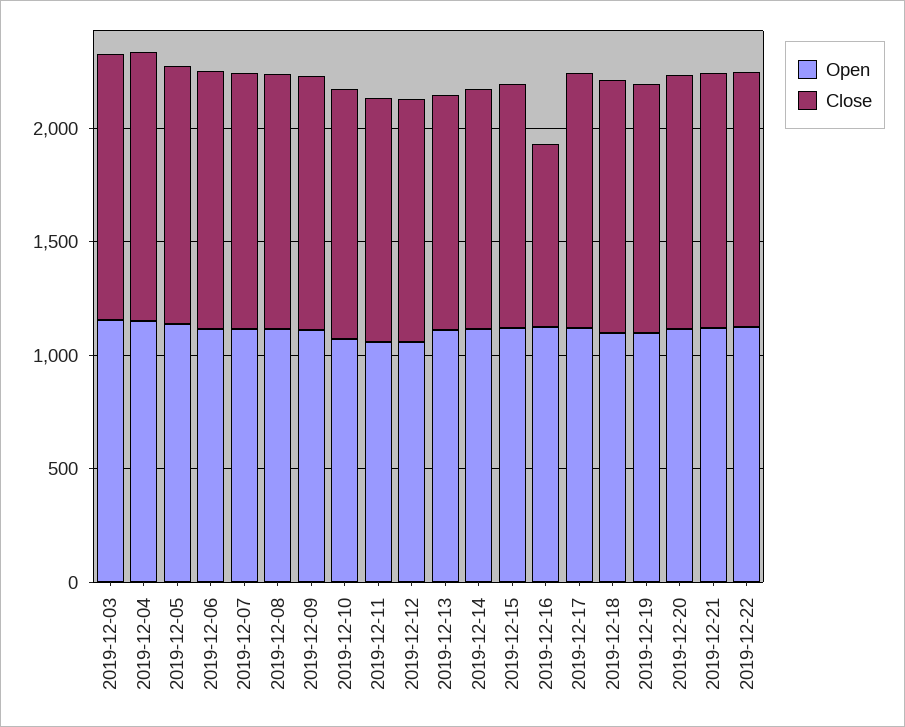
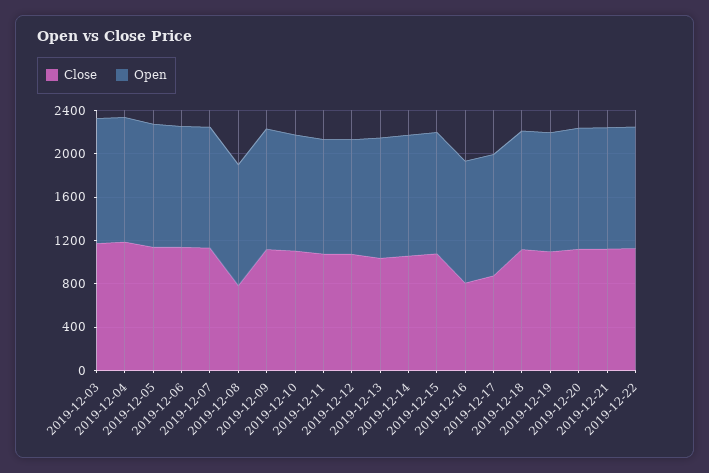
  {
    "Open": {
      "2019-12-03": 1200,
      "2019-12-04": 1100,
      "2019-12-05": 1100,
      "2019-12-06": 1100,
      "2019-12-07": 1100,
      "2019-12-08": 1100,
      "2019-12-09": 1100,
      "2019-12-10": 1100,
      "2019-12-11": 1100,
      "2019-12-12": 1100,
      "2019-12-13": 1100,
      "2019-12-14": 1100,
      "2019-12-15": 1100,
      "2019-12-16": 1100,
      "2019-12-17": 1100,
      "2019-12-18": 1100,
      "2019-12-19": 1100,
      "2019-12-20": 1100,
      "2019-12-21": 1100,
      "2019-12-22": 1100
    },
    "Close": {
      "2019-12-03": 1200,
      "2019-12-04": 1200,
      "2019-12-05": 1100,
      "2019-12-06": 1100,
      "2019-12-07": 1100,
-     "2019-12-08": 1100,
+     "2019-12-08": 800,
      "2019-12-09": 1100,
      "2019-12-10": 1100,
      "2019-12-11": 1100,
      "2019-12-12": 1100,
      "2019-12-13": 1000,
      "2019-12-14": 1100,
      "2019-12-15": 1100,
      "2019-12-16": 800,
-     "2019-12-17": 1100,
+     "2019-12-17": 900,
      "2019-12-18": 1100,
      "2019-12-19": 1100,
      "2019-12-20": 1100,
      "2019-12-21": 1100,
      "2019-12-22": 1100
    }
  }

